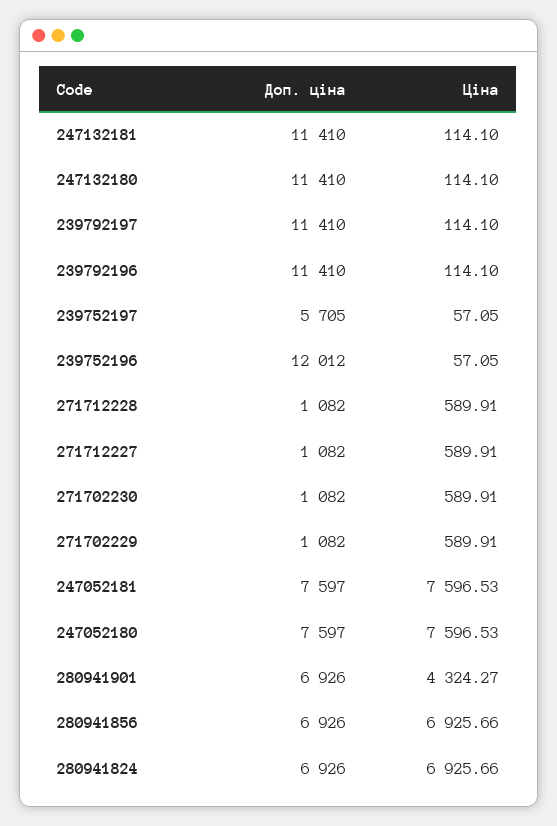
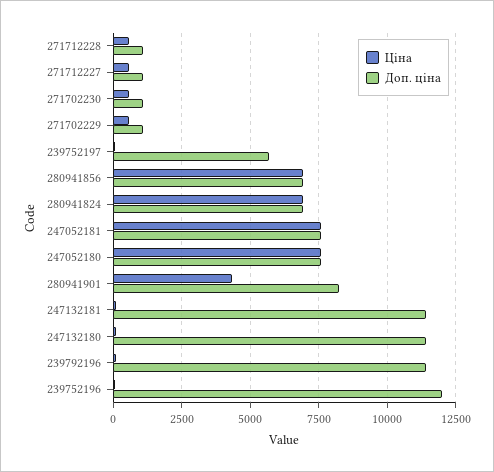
  {
    "Доп. ціна": {
      "247132181": 11410,
      "247132180": 11410,
-     "239792197": 11410,
      "239792196": 11410,
      "239752197": 5705,
      "239752196": 12012,
      "271712228": 1082,
      "271712227": 1082,
      "271702230": 1082,
      "271702229": 1082,
      "247052181": 7597,
      "247052180": 7597,
-     "280941901": 6926,
+     "280941901": 8250,
      "280941856": 6926,
      "280941824": 6926
    },
    "Ціна": {
      "247132181": 114.1,
      "247132180": 114.1,
-     "239792197": 114.1,
      "239792196": 114.1,
      "239752197": 57.05,
      "239752196": 57.05,
      "271712228": 589.91,
      "271712227": 589.91,
      "271702230": 589.91,
      "271702229": 589.91,
      "247052181": 7596.53,
      "247052180": 7596.53,
      "280941901": 4324.27,
      "280941856": 6925.66,
      "280941824": 6925.66
    }
  }

